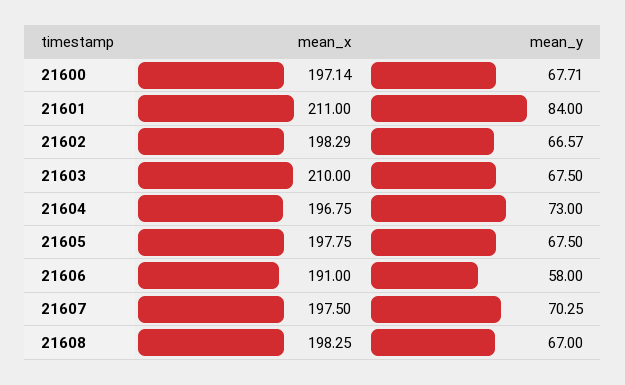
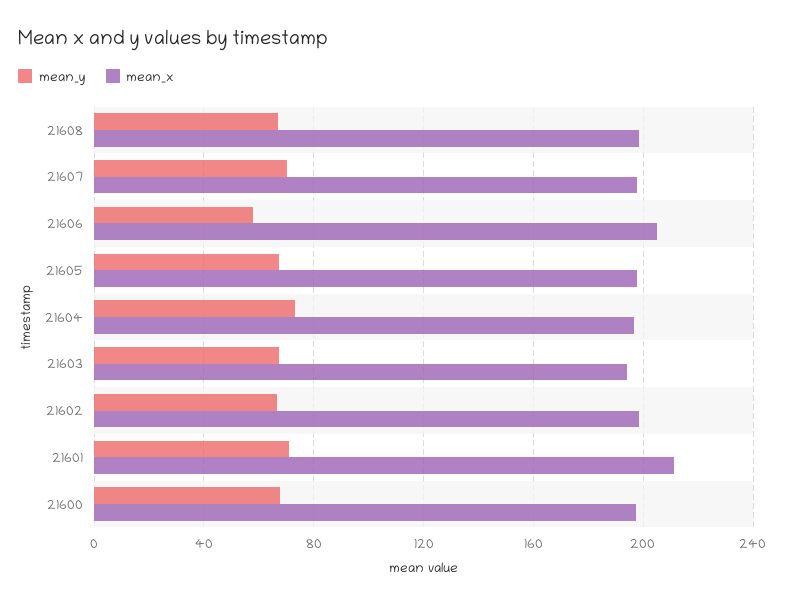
  {
    "mean_x": {
      "21600": 197.14,
      "21601": 211,
      "21602": 198.29,
-     "21603": 210,
+     "21603": 195,
      "21604": 196.75,
      "21605": 197.75,
-     "21606": 191,
+     "21606": 205,
      "21607": 197.5,
      "21608": 198.25
    },
    "mean_y": {
      "21600": 67.71,
-     "21601": 84,
+     "21601": 70,
      "21602": 66.57,
      "21603": 67.5,
      "21604": 73,
      "21605": 67.5,
      "21606": 58,
      "21607": 70.25,
      "21608": 67
    }
  }

